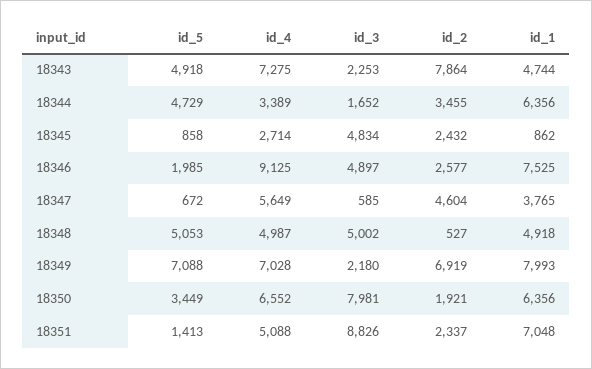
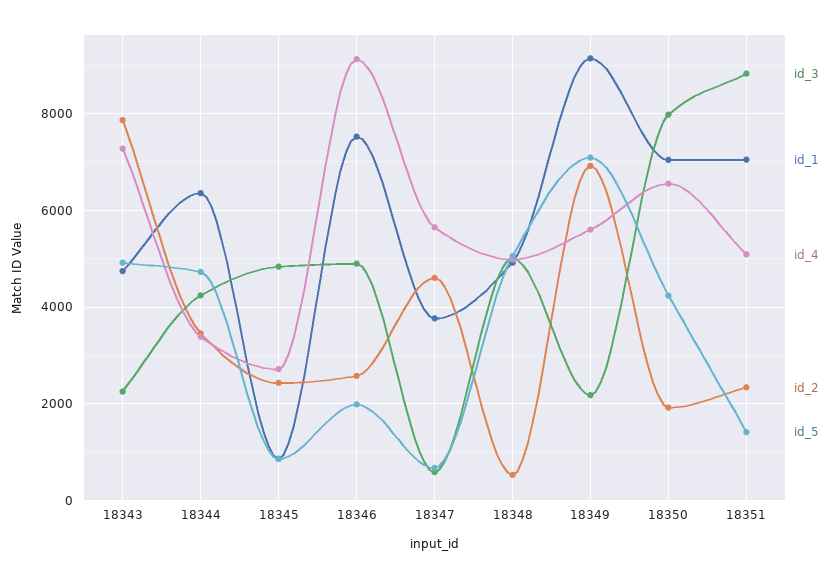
  {
    "id_5": {
      "18343": 4918,
      "18344": 4729,
      "18345": 858,
      "18346": 1985,
      "18347": 672,
      "18348": 5053,
      "18349": 7088,
-     "18350": 3449,
+     "18350": 4200,
      "18351": 1413
    },
    "id_4": {
      "18343": 7275,
      "18344": 3389,
      "18345": 2714,
      "18346": 9125,
      "18347": 5649,
      "18348": 4987,
-     "18349": 7028,
+     "18349": 5600,
      "18350": 6552,
      "18351": 5088
    },
    "id_3": {
      "18343": 2253,
-     "18344": 1652,
+     "18344": 4200,
      "18345": 4834,
      "18346": 4897,
      "18347": 585,
      "18348": 5002,
      "18349": 2180,
      "18350": 7981,
      "18351": 8826
    },
    "id_2": {
      "18343": 7864,
      "18344": 3455,
      "18345": 2432,
      "18346": 2577,
      "18347": 4604,
      "18348": 527,
      "18349": 6919,
      "18350": 1921,
      "18351": 2337
    },
    "id_1": {
      "18343": 4744,
      "18344": 6356,
      "18345": 862,
      "18346": 7525,
      "18347": 3765,
      "18348": 4918,
-     "18349": 7993,
+     "18349": 9200,
-     "18350": 6356,
+     "18350": 7000,
      "18351": 7048
    }
  }

